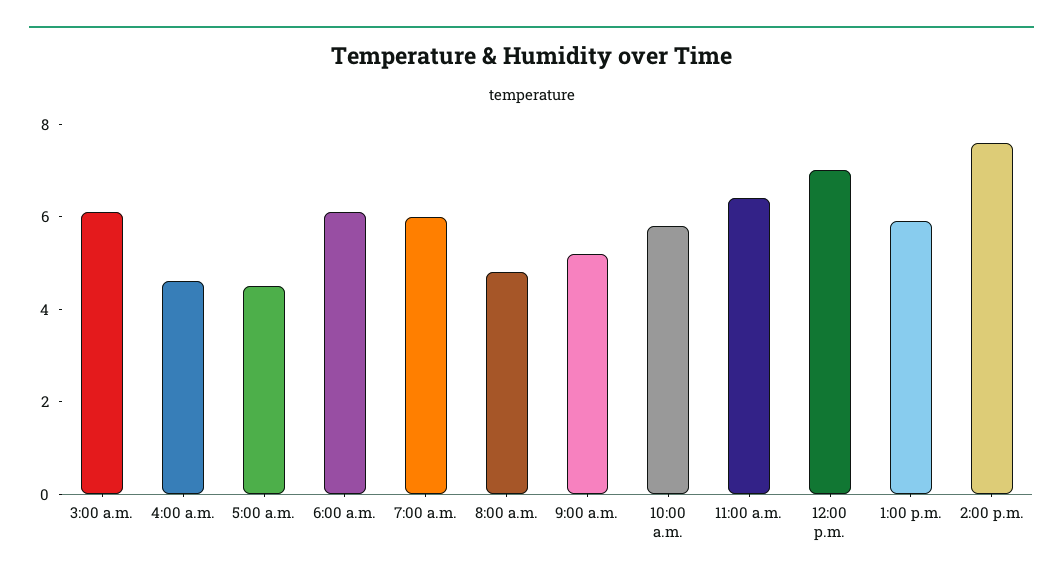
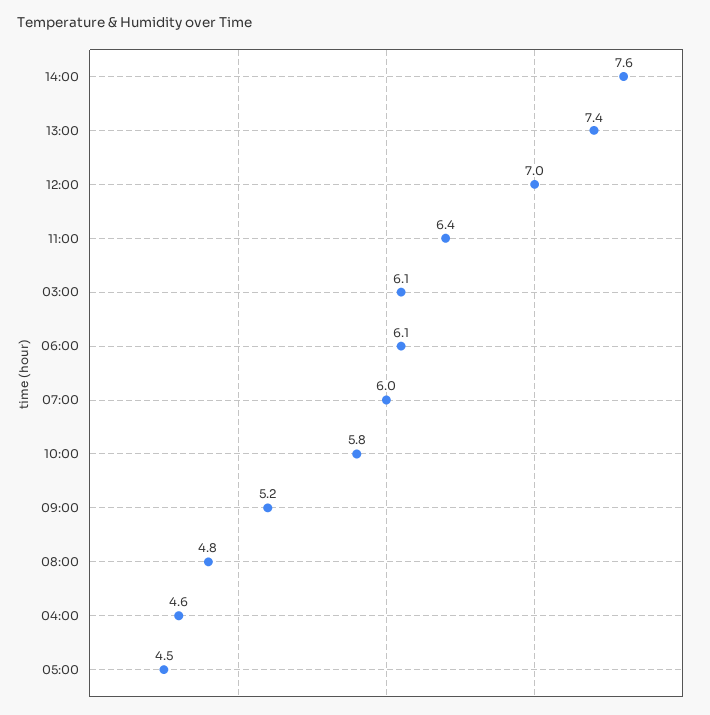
  {
    "3:00 a.m.": 6.1,
    "4:00 a.m.": 4.6,
    "5:00 a.m.": 4.5,
    "6:00 a.m.": 6.1,
    "7:00 a.m.": 6,
    "8:00 a.m.": 4.8,
    "9:00 a.m.": 5.2,
    "10:00 a.m.": 5.8,
    "11:00 a.m.": 6.4,
    "12:00 p.m.": 7,
-   "1:00 p.m.": 6,
+   "1:00 p.m.": 7.4,
    "2:00 p.m.": 7.6
  }

